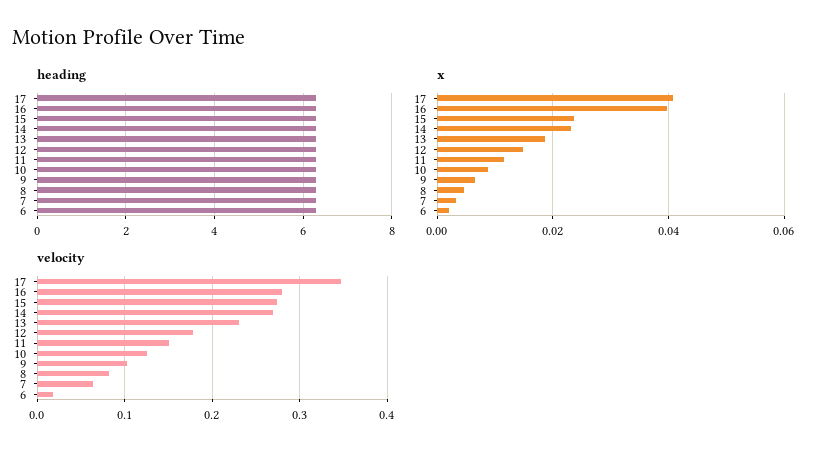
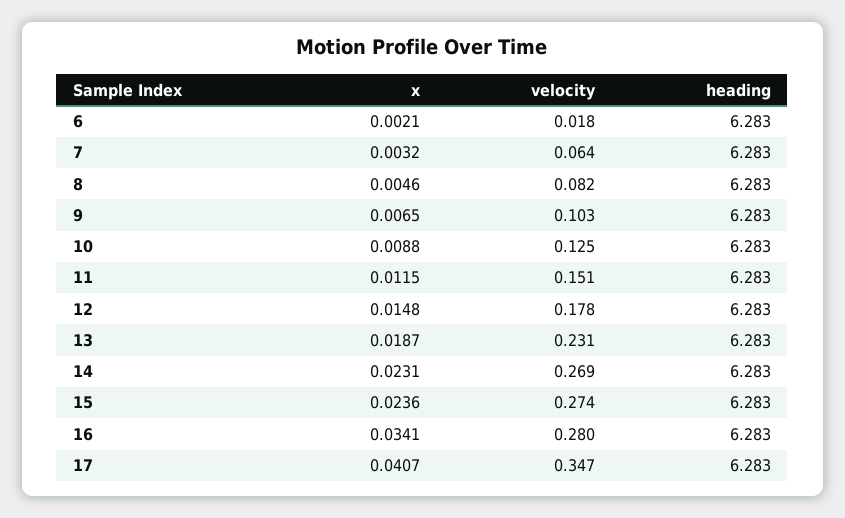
  {
    "heading": {
      "17": 6.283,
      "16": 6.283,
      "15": 6.283,
      "14": 6.283,
      "13": 6.283,
      "12": 6.283,
      "11": 6.283,
      "10": 6.283,
      "9": 6.283,
      "8": 6.283,
      "7": 6.283,
      "6": 6.283
    },
    "x": {
      "17": 0.0407,
-     "16": 0.04,
+     "16": 0.0341,
      "15": 0.0236,
      "14": 0.0231,
      "13": 0.0187,
      "12": 0.0148,
      "11": 0.0115,
      "10": 0.0088,
      "9": 0.0065,
      "8": 0.0046,
      "7": 0.0032,
      "6": 0.0021
    },
    "velocity": {
      "17": 0.347,
      "16": 0.28,
      "15": 0.274,
      "14": 0.269,
      "13": 0.231,
      "12": 0.178,
      "11": 0.151,
      "10": 0.125,
      "9": 0.103,
      "8": 0.082,
      "7": 0.064,
      "6": 0.018
    }
  }

